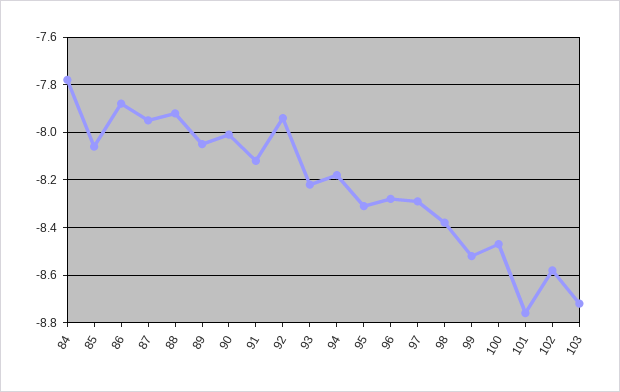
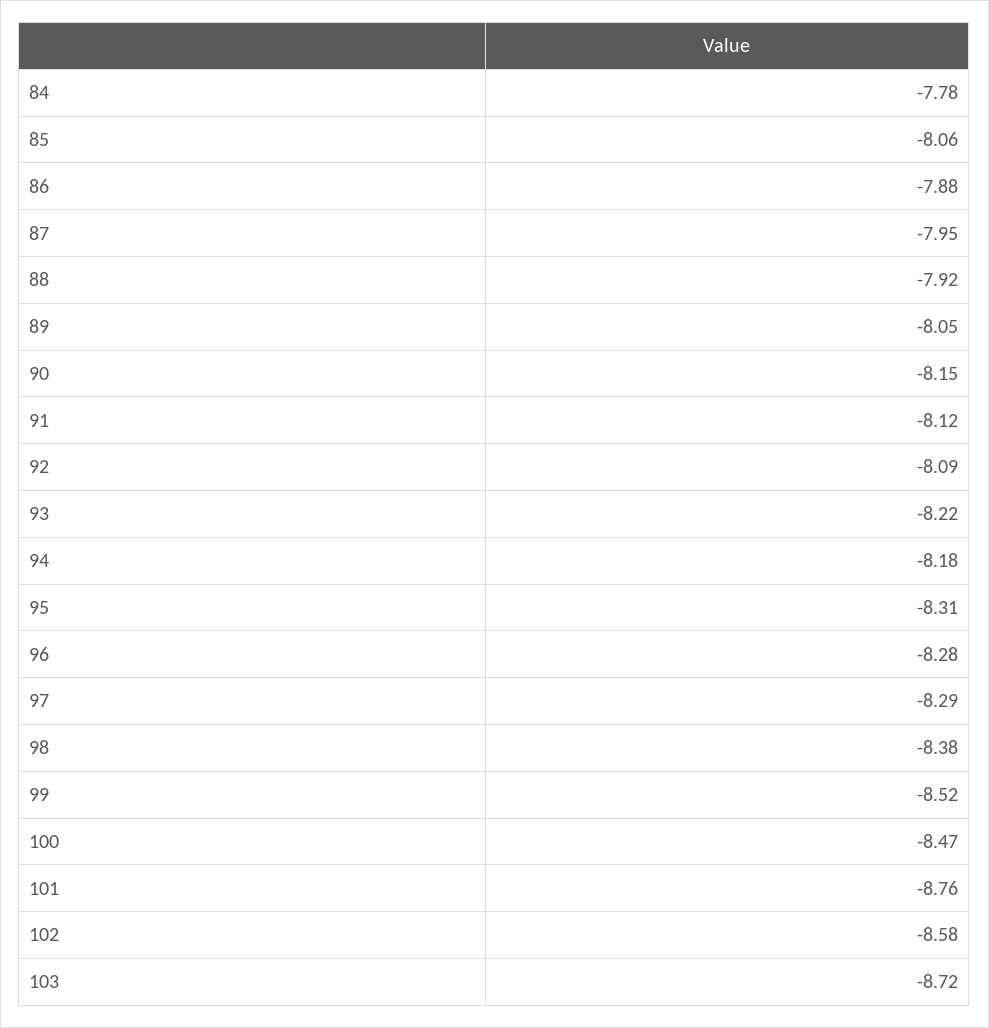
  {
    "84": -7.78,
    "85": -8.06,
    "86": -7.88,
    "87": -7.95,
    "88": -7.92,
    "89": -8.05,
-   "90": -8,
+   "90": -8.15,
    "91": -8.12,
-   "92": -7.95,
+   "92": -8.09,
    "93": -8.22,
    "94": -8.18,
    "95": -8.31,
    "96": -8.28,
    "97": -8.29,
    "98": -8.38,
    "99": -8.52,
    "100": -8.47,
    "101": -8.76,
    "102": -8.58,
    "103": -8.72
  }

